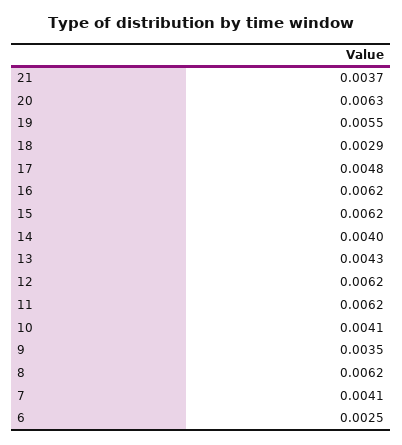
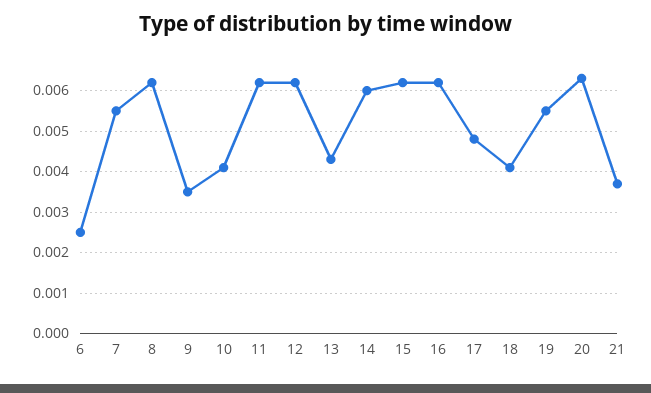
  {
    "21": 0.0037,
    "20": 0.0063,
    "19": 0.0055,
-   "18": 0.0029,
+   "18": 0.004,
    "17": 0.0048,
    "16": 0.0062,
    "15": 0.0062,
-   "14": 0.004,
+   "14": 0.006,
    "13": 0.0043,
    "12": 0.0062,
    "11": 0.0062,
    "10": 0.0041,
    "9": 0.0035,
    "8": 0.0062,
-   "7": 0.0041,
+   "7": 0.0055,
    "6": 0.0025
  }

